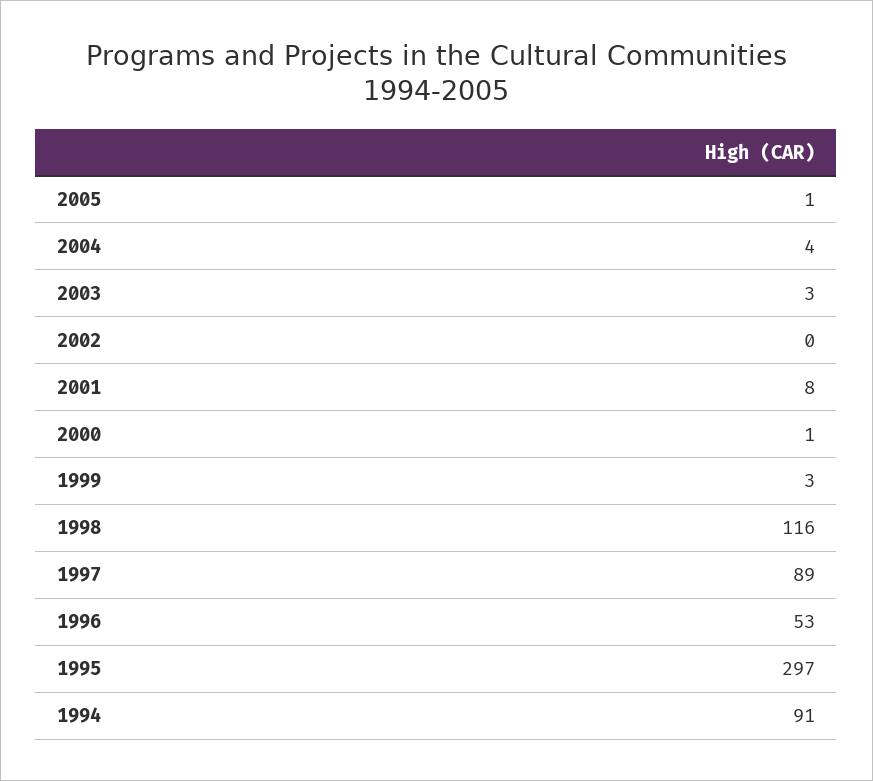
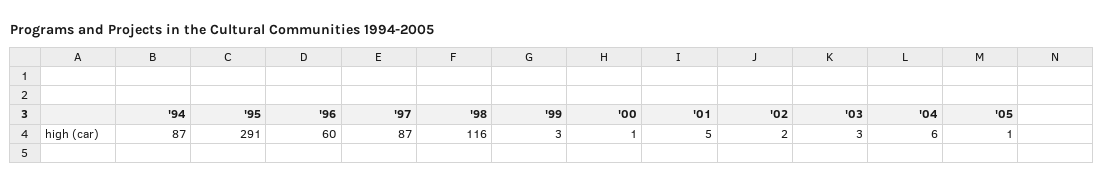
  {
    "2005": 1,
-   "2004": 4,
+   "2004": 6,
    "2003": 3,
-   "2002": 0,
+   "2002": 2,
-   "2001": 8,
+   "2001": 5,
    "2000": 1,
    "1999": 3,
    "1998": 116,
-   "1997": 89,
+   "1997": 87,
-   "1996": 53,
+   "1996": 60,
-   "1995": 297,
+   "1995": 291,
-   "1994": 91
+   "1994": 87
  }

